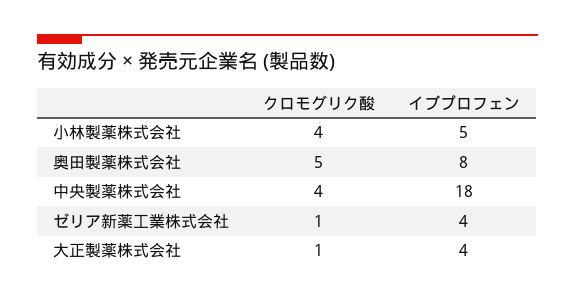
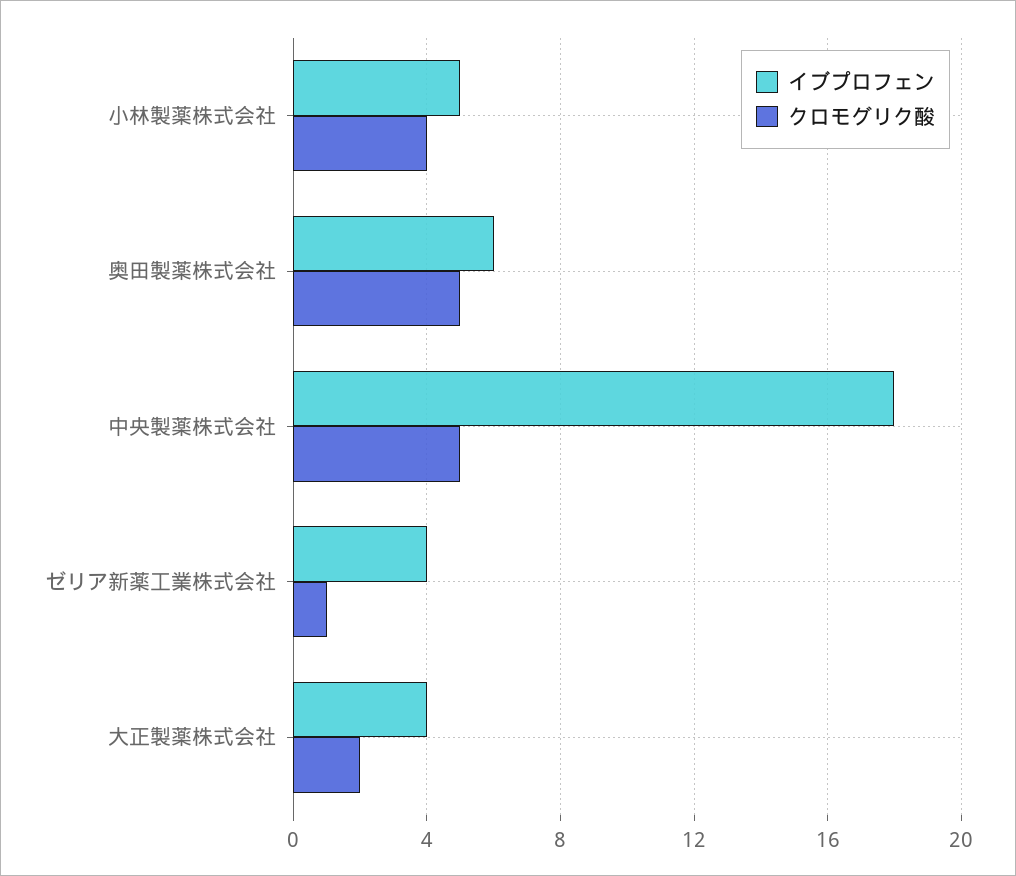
  {
    "クロモグリク酸": {
      "小林製薬株式会社": 4,
      "奥田製薬株式会社": 5,
-     "中央製薬株式会社": 4,
+     "中央製薬株式会社": 5,
      "ゼリア新薬工業株式会社": 1,
-     "大正製薬株式会社": 1
+     "大正製薬株式会社": 2
    },
    "イブプロフェン": {
      "小林製薬株式会社": 5,
-     "奥田製薬株式会社": 8,
+     "奥田製薬株式会社": 6,
      "中央製薬株式会社": 18,
      "ゼリア新薬工業株式会社": 4,
      "大正製薬株式会社": 4
    }
  }

